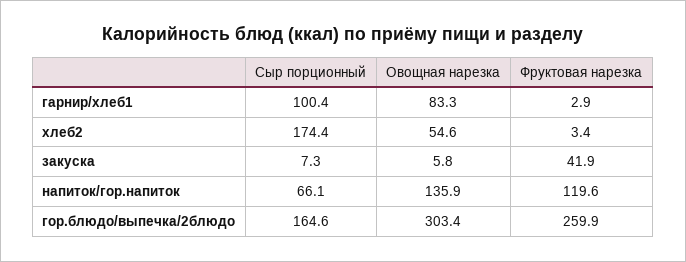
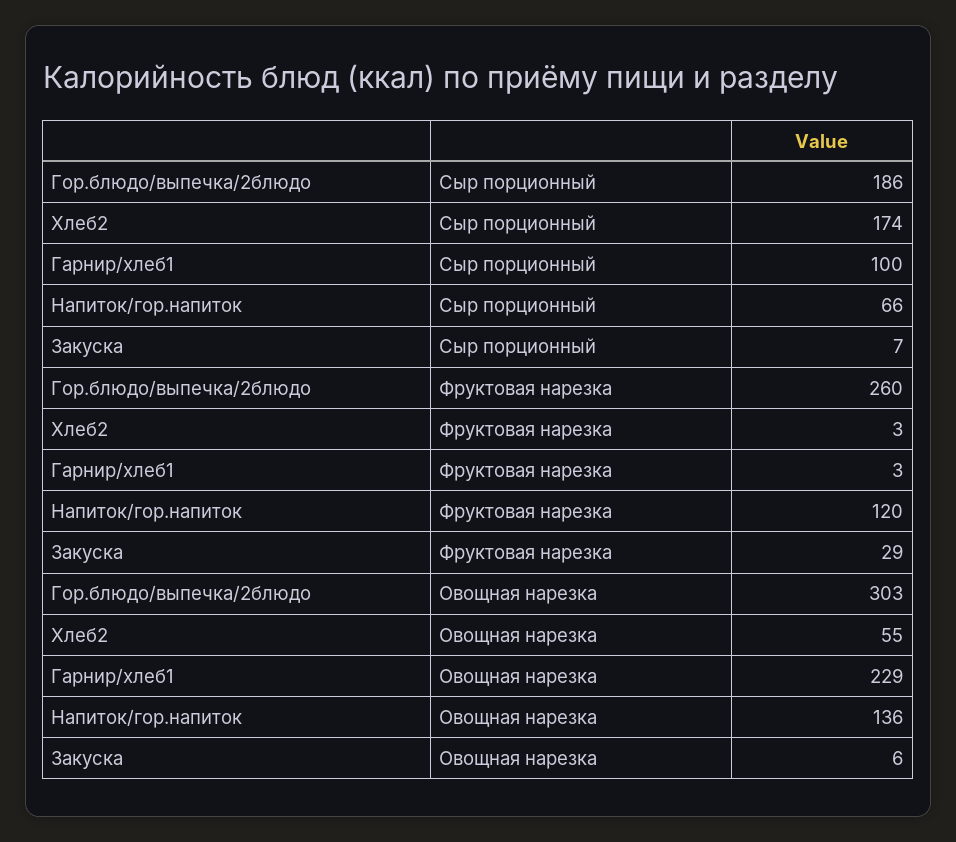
  {
    "Сыр порционный": {
      "гарнир/хлеб1": 100.4,
      "хлеб2": 174.4,
      "закуска": 7.3,
      "напиток/гор.напиток": 66.1,
-     "гор.блюдо/выпечка/2блюдо": 164.6
+     "гор.блюдо/выпечка/2блюдо": 186
    },
    "Овощная нарезка": {
-     "гарнир/хлеб1": 83.3,
+     "гарнир/хлеб1": 229,
      "хлеб2": 54.6,
      "закуска": 5.8,
      "напиток/гор.напиток": 135.9,
      "гор.блюдо/выпечка/2блюдо": 303.4
    },
    "Фруктовая нарезка": {
      "гарнир/хлеб1": 2.9,
      "хлеб2": 3.4,
-     "закуска": 41.9,
+     "закуска": 29,
      "напиток/гор.напиток": 119.6,
      "гор.блюдо/выпечка/2блюдо": 259.9
    }
  }

